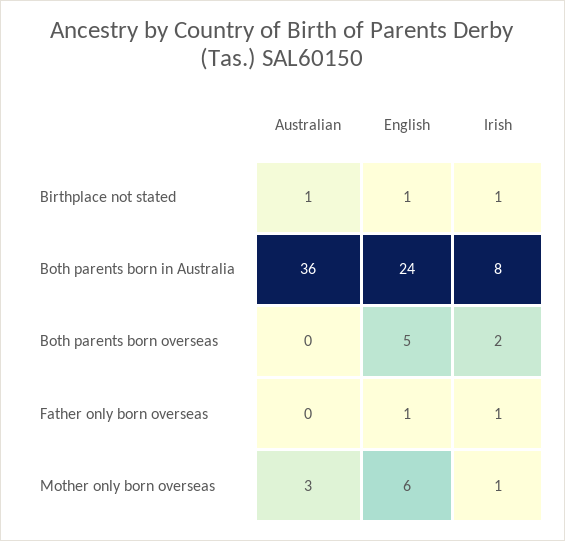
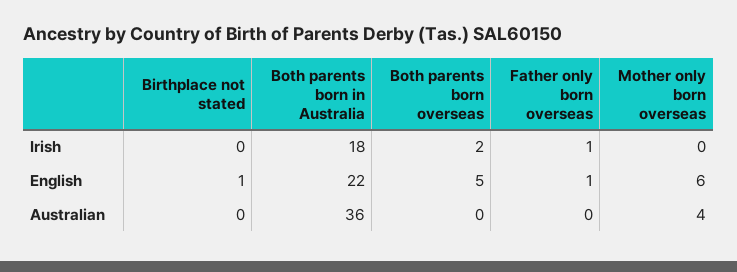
  {
    "Australian": {
-     "Birthplace not stated": 1,
+     "Birthplace not stated": 0,
      "Both parents born in Australia": 36,
      "Both parents born overseas": 0,
      "Father only born overseas": 0,
-     "Mother only born overseas": 3
+     "Mother only born overseas": 4
    },
    "English": {
      "Birthplace not stated": 1,
-     "Both parents born in Australia": 24,
+     "Both parents born in Australia": 22,
      "Both parents born overseas": 5,
      "Father only born overseas": 1,
      "Mother only born overseas": 6
    },
    "Irish": {
-     "Birthplace not stated": 1,
+     "Birthplace not stated": 0,
-     "Both parents born in Australia": 8,
+     "Both parents born in Australia": 18,
      "Both parents born overseas": 2,
      "Father only born overseas": 1,
-     "Mother only born overseas": 1
+     "Mother only born overseas": 0
    }
  }

